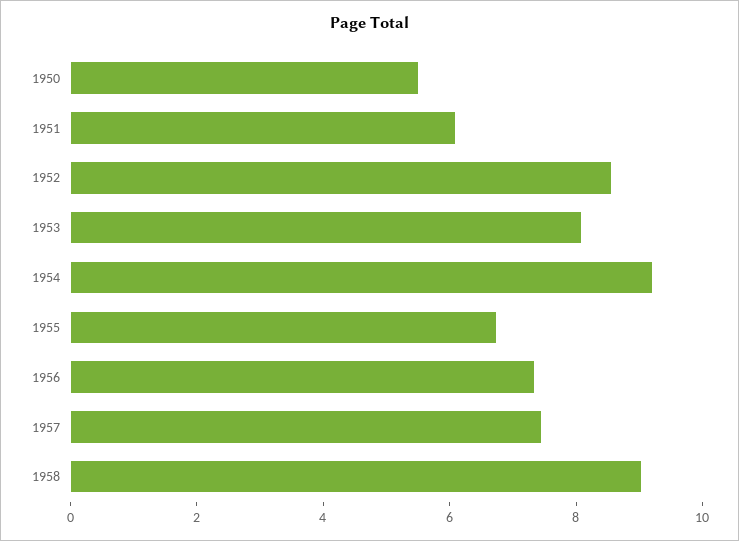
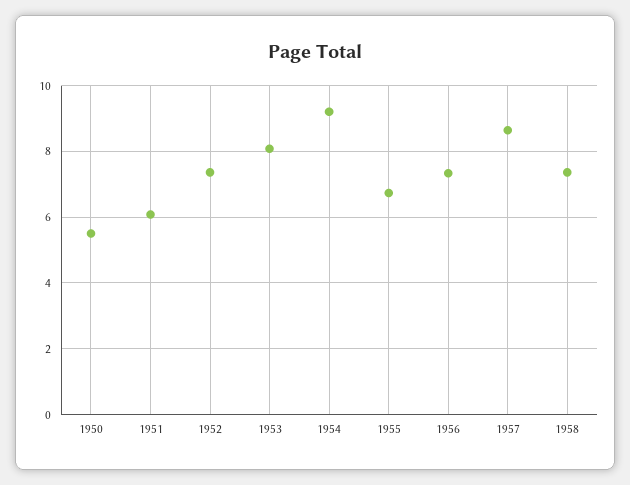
  {
    "1950": 5.6,
    "1951": 6,
-   "1952": 8.5,
+   "1952": 7.4,
    "1953": 8,
    "1954": 9.2,
    "1955": 6.8,
    "1956": 7.4,
-   "1957": 7.5,
+   "1957": 8.6,
-   "1958": 9
+   "1958": 7.4
  }

